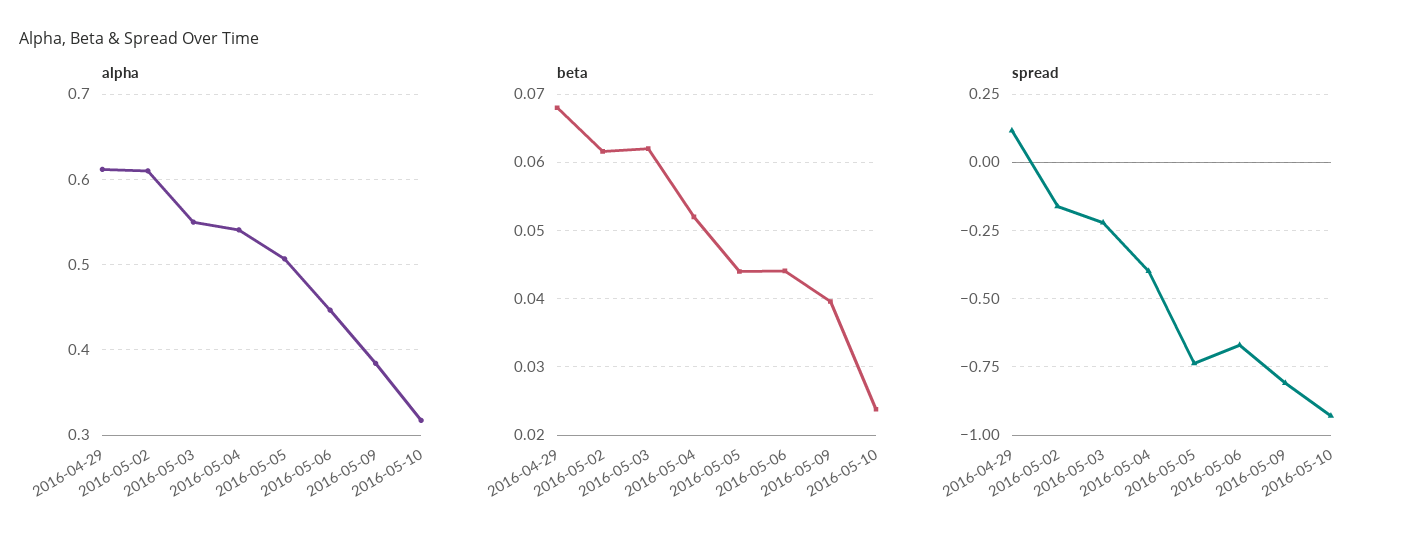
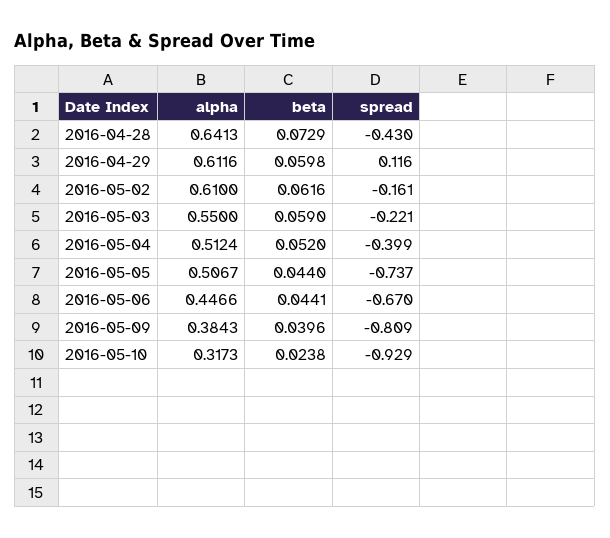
  {
    "alpha": {
      "2016-04-29": 0.6116,
      "2016-05-02": 0.61,
      "2016-05-03": 0.55,
-     "2016-05-04": 0.54,
+     "2016-05-04": 0.5124,
      "2016-05-05": 0.5067,
      "2016-05-06": 0.4466,
      "2016-05-09": 0.3843,
-     "2016-05-10": 0.3173
+     "2016-05-10": 0.3173,
+     "2016-04-28": 0.6413
    },
    "beta": {
-     "2016-04-29": 0.068,
+     "2016-04-29": 0.0598,
      "2016-05-02": 0.0616,
-     "2016-05-03": 0.062,
+     "2016-05-03": 0.059,
      "2016-05-04": 0.052,
      "2016-05-05": 0.044,
      "2016-05-06": 0.0441,
      "2016-05-09": 0.0396,
-     "2016-05-10": 0.0238
+     "2016-05-10": 0.0238,
+     "2016-04-28": 0.0729
    },
    "spread": {
      "2016-04-29": 0.116,
      "2016-05-02": -0.161,
      "2016-05-03": -0.221,
      "2016-05-04": -0.399,
      "2016-05-05": -0.737,
      "2016-05-06": -0.67,
      "2016-05-09": -0.809,
-     "2016-05-10": -0.929
+     "2016-05-10": -0.929,
+     "2016-04-28": -0.43
    }
  }

